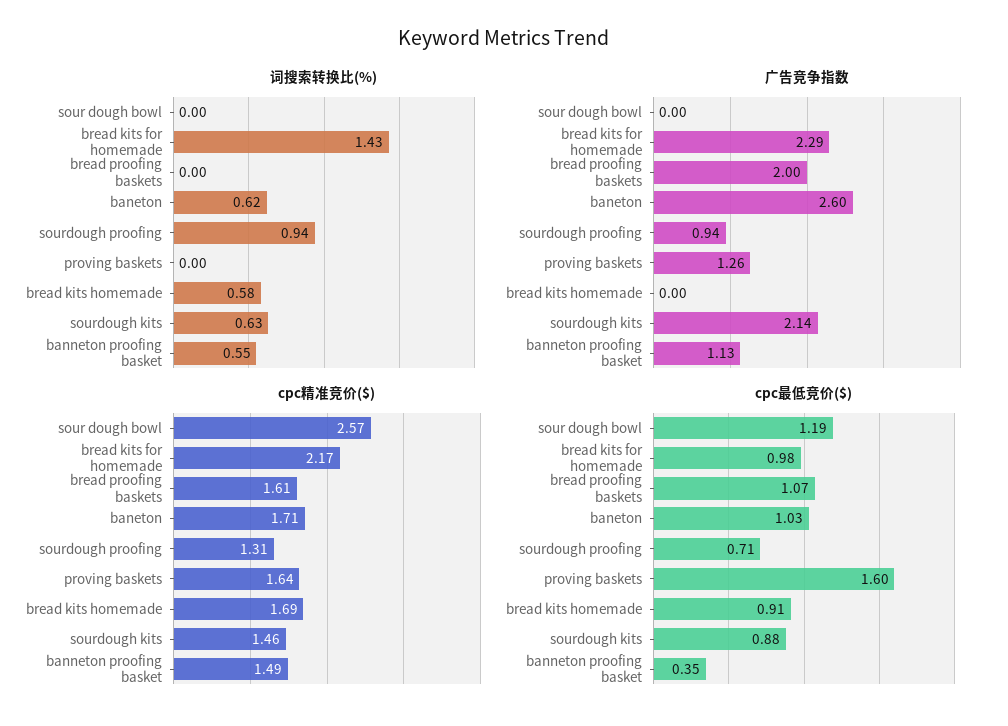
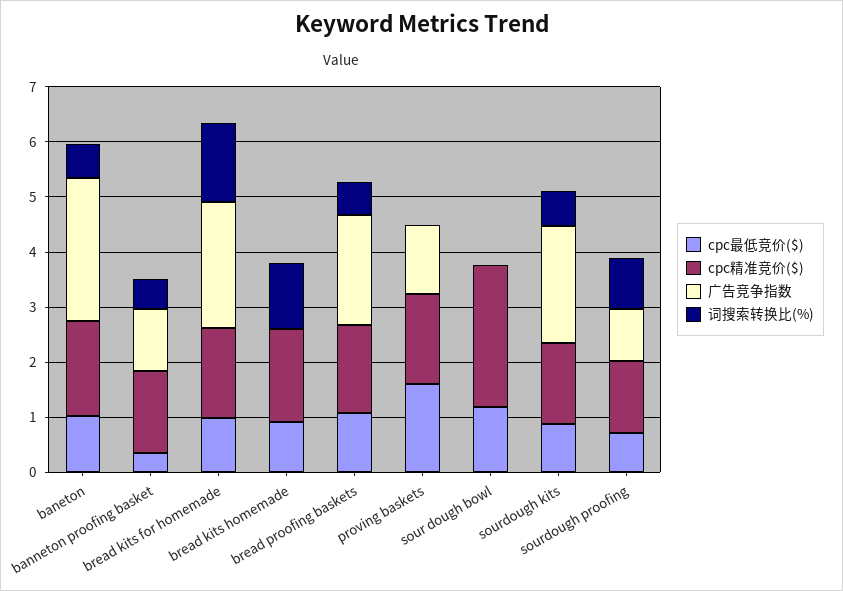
  {
    "词搜索转换比(%)": {
      "sour dough bowl": 0,
      "bread kits for homemade": 1.43,
-     "bread proofing baskets": 0,
+     "bread proofing baskets": 0.6,
      "baneton": 0.62,
      "sourdough proofing": 0.94,
      "proving baskets": 0,
-     "bread kits homemade": 0.58,
+     "bread kits homemade": 1.2,
      "sourdough kits": 0.63,
      "banneton proofing basket": 0.55
    },
    "广告竞争指数": {
      "sour dough bowl": 0,
      "bread kits for homemade": 2.29,
      "bread proofing baskets": 2,
      "baneton": 2.6,
      "sourdough proofing": 0.94,
      "proving baskets": 1.26,
      "bread kits homemade": 0,
      "sourdough kits": 2.14,
      "banneton proofing basket": 1.13
    },
    "cpc精准竞价($)": {
      "sour dough bowl": 2.57,
-     "bread kits for homemade": 2.17,
+     "bread kits for homemade": 1.6,
      "bread proofing baskets": 1.61,
      "baneton": 1.71,
      "sourdough proofing": 1.31,
      "proving baskets": 1.64,
      "bread kits homemade": 1.69,
      "sourdough kits": 1.46,
      "banneton proofing basket": 1.49
    },
    "cpc最低竞价($)": {
      "sour dough bowl": 1.19,
      "bread kits for homemade": 0.98,
      "bread proofing baskets": 1.07,
      "baneton": 1.03,
      "sourdough proofing": 0.71,
      "proving baskets": 1.6,
      "bread kits homemade": 0.91,
      "sourdough kits": 0.88,
      "banneton proofing basket": 0.35
    }
  }

